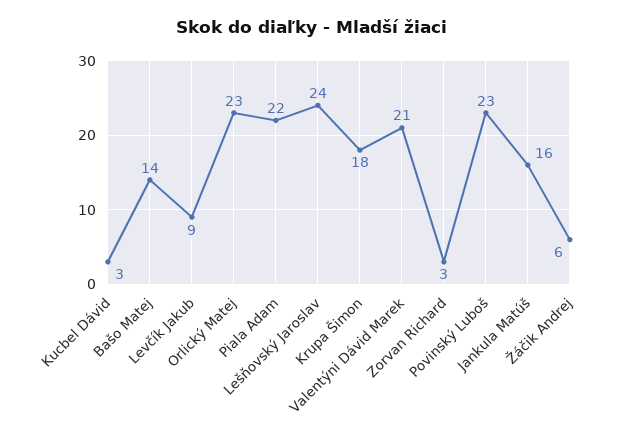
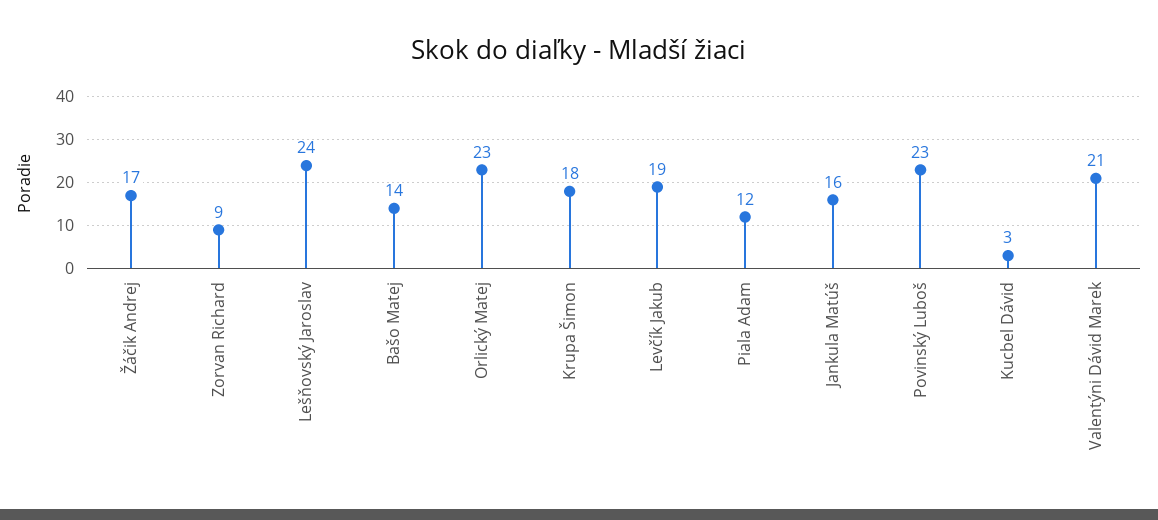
  {
    "Kucbel Dávid": 3,
    "Bašo Matej": 14,
-   "Levčík Jakub": 9,
+   "Levčík Jakub": 19,
    "Orlický Matej": 23,
-   "Piala Adam": 22,
+   "Piala Adam": 12,
    "Lešňovský Jaroslav": 24,
    "Krupa Šimon": 18,
    "Valentýni Dávid Marek": 21,
-   "Zorvan Richard": 3,
+   "Zorvan Richard": 9,
    "Povinský Luboš": 23,
    "Jankula Matúš": 16,
-   "Žáčik Andrej": 6
+   "Žáčik Andrej": 17
  }

